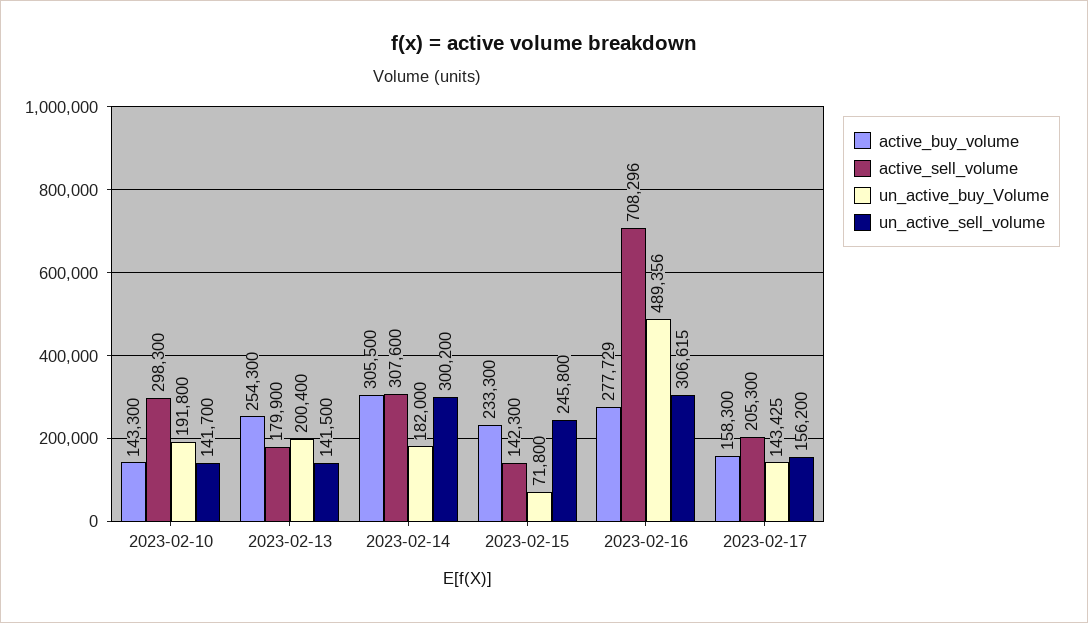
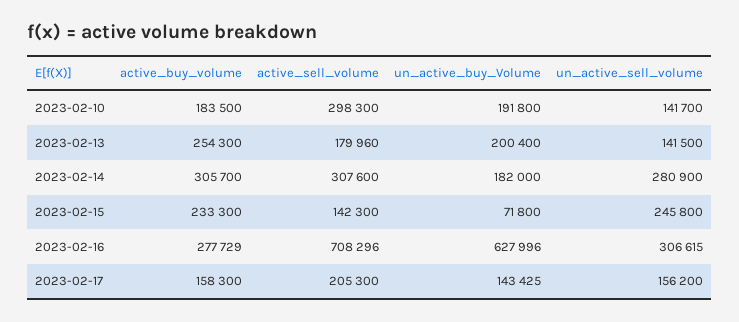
  {
    "active_buy_volume": {
-     "2023-02-10": 143300,
+     "2023-02-10": 183500,
      "2023-02-13": 254300,
-     "2023-02-14": 305500,
+     "2023-02-14": 305700,
      "2023-02-15": 233300,
      "2023-02-16": 277729,
      "2023-02-17": 158300
    },
    "active_sell_volume": {
      "2023-02-10": 298300,
-     "2023-02-13": 179900,
+     "2023-02-13": 179960,
      "2023-02-14": 307600,
      "2023-02-15": 142300,
      "2023-02-16": 708296,
      "2023-02-17": 205300
    },
    "un_active_buy_Volume": {
      "2023-02-10": 191800,
      "2023-02-13": 200400,
      "2023-02-14": 182000,
      "2023-02-15": 71800,
-     "2023-02-16": 489356,
+     "2023-02-16": 627996,
      "2023-02-17": 143425
    },
    "un_active_sell_volume": {
      "2023-02-10": 141700,
      "2023-02-13": 141500,
-     "2023-02-14": 300200,
+     "2023-02-14": 280900,
      "2023-02-15": 245800,
      "2023-02-16": 306615,
      "2023-02-17": 156200
    }
  }

